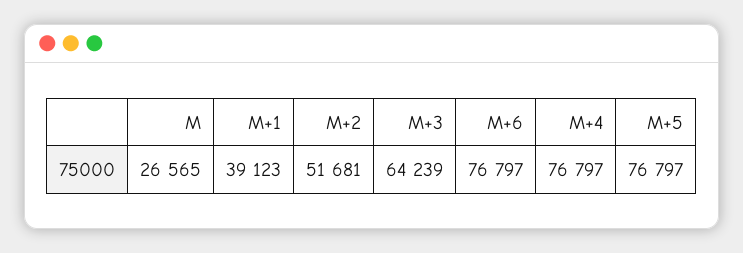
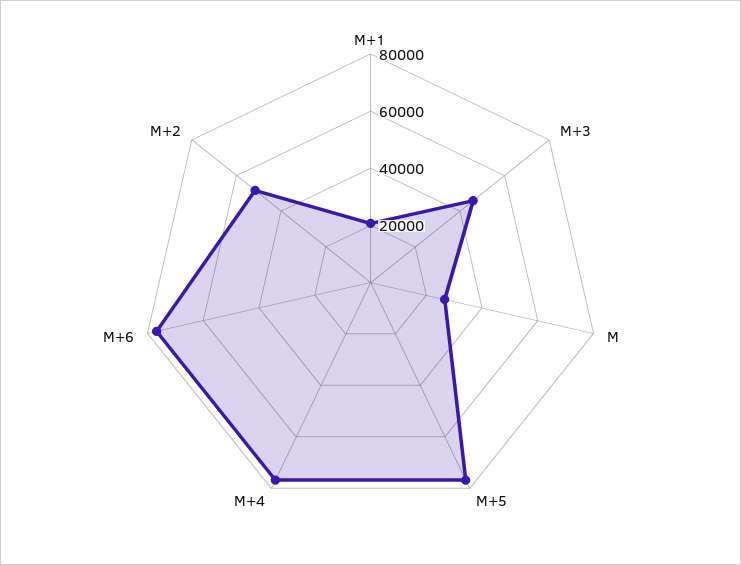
  {
    "M": 26565,
-   "M+1": 39123,
+   "M+1": 20000,
    "M+2": 51681,
-   "M+3": 64239,
+   "M+3": 45000,
    "M+6": 76797,
    "M+4": 76797,
    "M+5": 76797
  }

